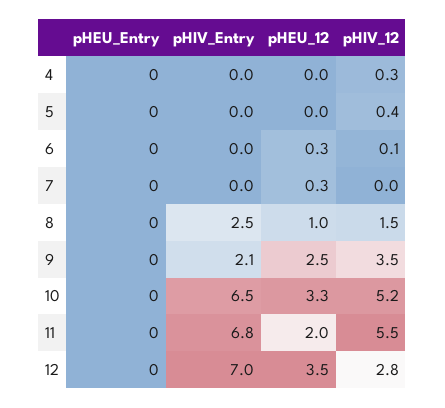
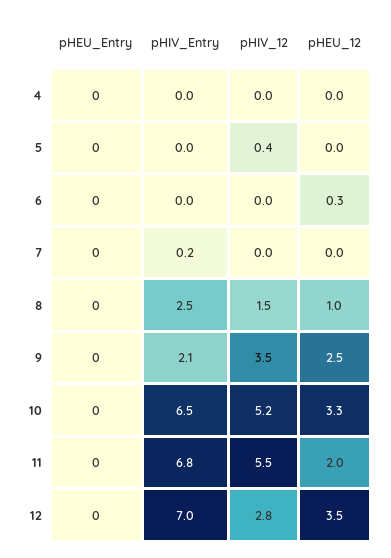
  {
    "pHEU_Entry": {
      "4": 0,
      "5": 0,
      "6": 0,
      "7": 0,
      "8": 0,
      "9": 0,
      "10": 0,
      "11": 0,
      "12": 0
    },
    "pHIV_Entry": {
      "4": 0,
      "5": 0,
      "6": 0,
-     "7": 0,
+     "7": 0.2,
      "8": 2.5,
      "9": 2.1,
      "10": 6.5,
      "11": 6.8,
      "12": 7
    },
    "pHEU_12": {
      "4": 0,
      "5": 0,
      "6": 0.3,
-     "7": 0.3,
+     "7": 0,
      "8": 1,
      "9": 2.5,
      "10": 3.3,
      "11": 2,
      "12": 3.5
    },
    "pHIV_12": {
-     "4": 0.3,
+     "4": 0,
      "5": 0.4,
-     "6": 0.1,
+     "6": 0,
      "7": 0,
      "8": 1.5,
      "9": 3.5,
      "10": 5.2,
      "11": 5.5,
      "12": 2.8
    }
  }

